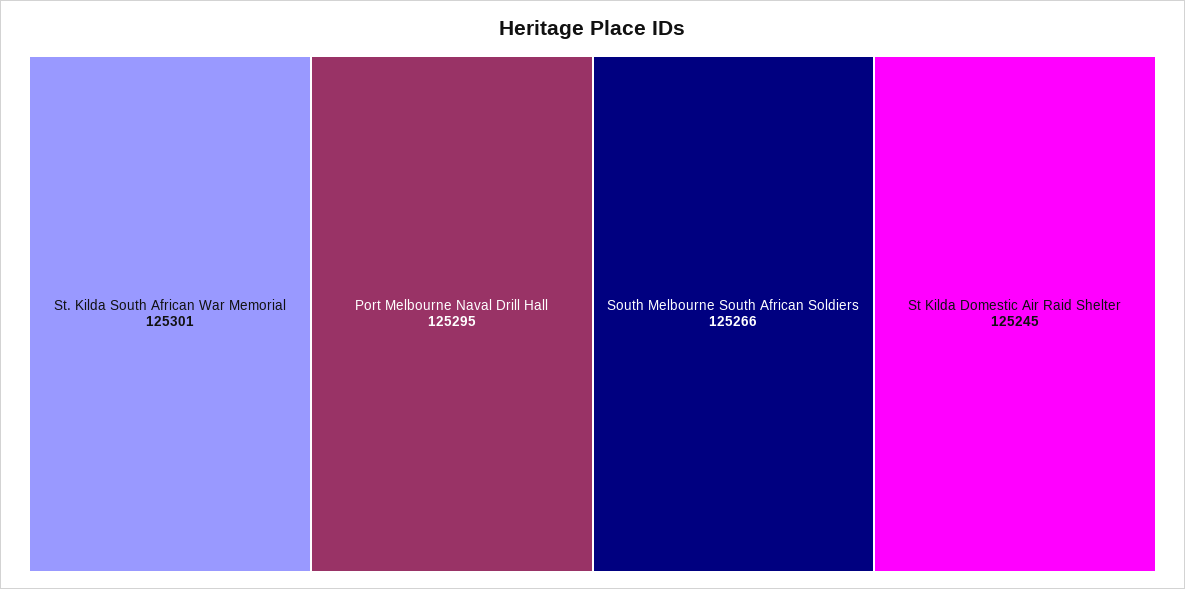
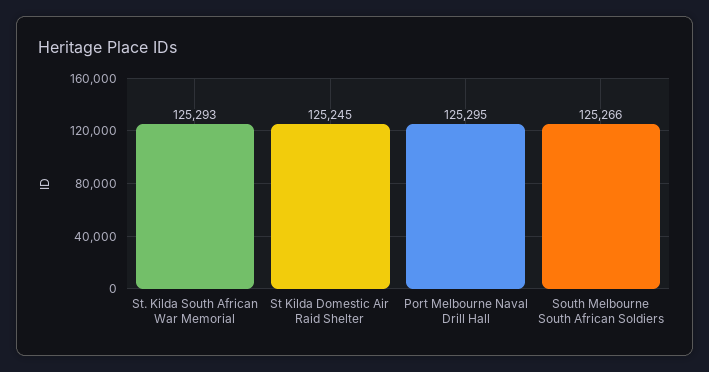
  {
-   "St. Kilda South African War Memorial": 125301,
+   "St. Kilda South African War Memorial": 125293,
    "Port Melbourne Naval Drill Hall": 125295,
    "South Melbourne South African Soldiers": 125266,
    "St Kilda Domestic Air Raid Shelter": 125245
  }

